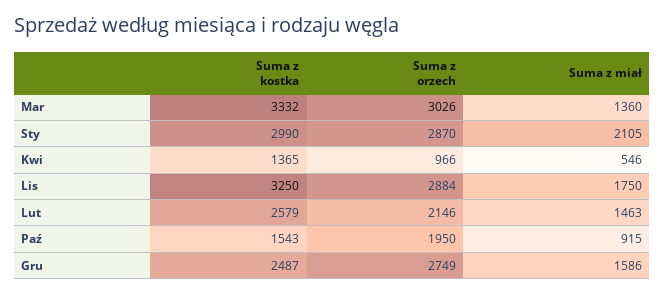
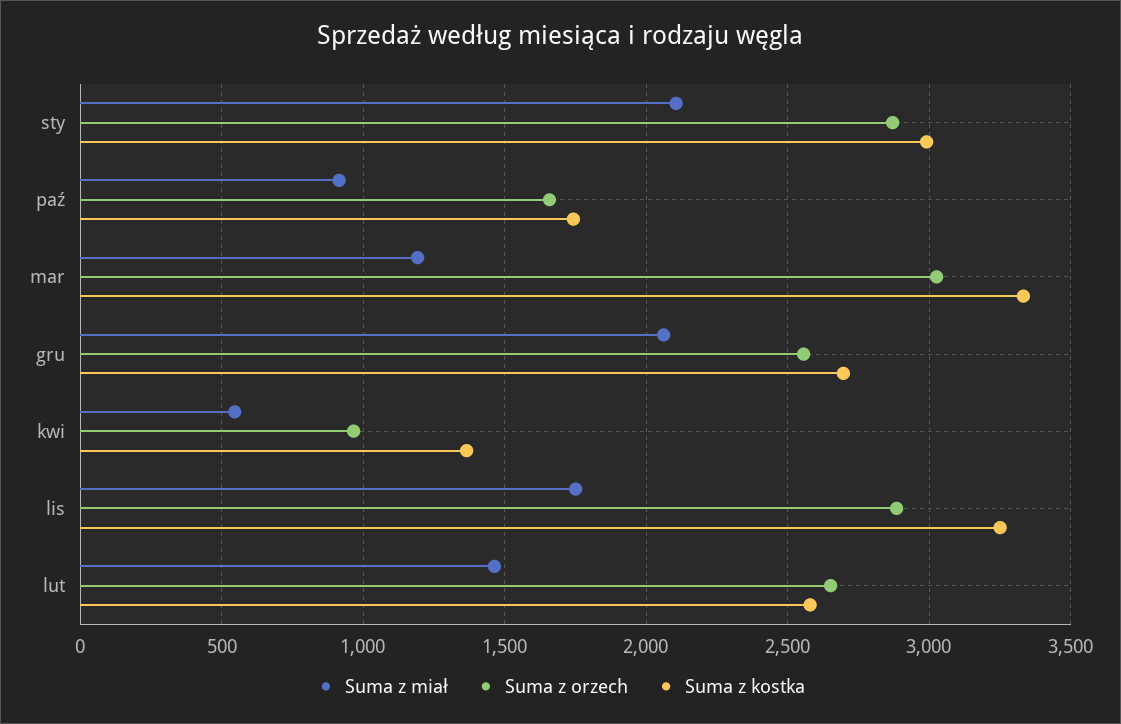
  {
    "Suma z kostka": {
      "Mar": 3332,
      "Sty": 2990,
      "Kwi": 1365,
      "Lis": 3250,
      "Lut": 2579,
-     "Paź": 1543,
+     "Paź": 1750,
-     "Gru": 2487
+     "Gru": 2700
    },
    "Suma z orzech": {
      "Mar": 3026,
      "Sty": 2870,
      "Kwi": 966,
      "Lis": 2884,
-     "Lut": 2146,
+     "Lut": 2650,
-     "Paź": 1950,
+     "Paź": 1650,
-     "Gru": 2749
+     "Gru": 2550
    },
    "Suma z miał": {
-     "Mar": 1360,
+     "Mar": 1200,
      "Sty": 2105,
      "Kwi": 546,
      "Lis": 1750,
      "Lut": 1463,
      "Paź": 915,
-     "Gru": 1586
+     "Gru": 2050
    }
  }

